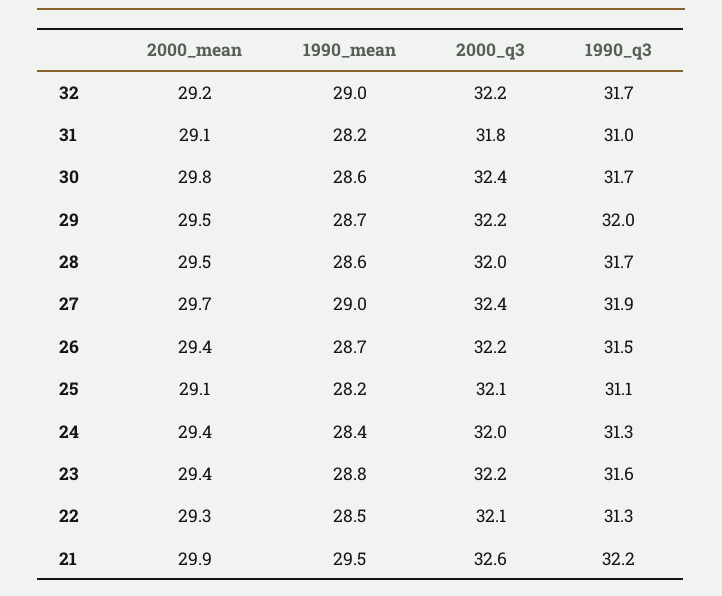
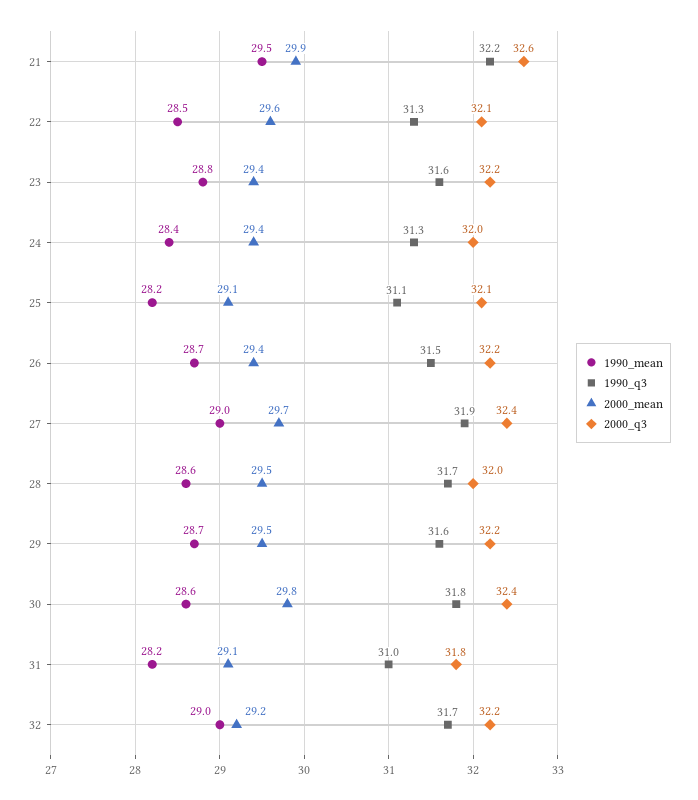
  {
    "2000_mean": {
      "32": 29.2,
      "31": 29.1,
      "30": 29.8,
      "29": 29.5,
      "28": 29.5,
      "27": 29.7,
      "26": 29.4,
      "25": 29.1,
      "24": 29.4,
      "23": 29.4,
-     "22": 29.3,
+     "22": 29.6,
      "21": 29.9
    },
    "1990_mean": {
      "32": 29,
      "31": 28.2,
      "30": 28.6,
      "29": 28.7,
      "28": 28.6,
      "27": 29,
      "26": 28.7,
      "25": 28.2,
      "24": 28.4,
      "23": 28.8,
      "22": 28.5,
      "21": 29.5
    },
    "2000_q3": {
      "32": 32.2,
      "31": 31.8,
      "30": 32.4,
      "29": 32.2,
      "28": 32,
      "27": 32.4,
      "26": 32.2,
      "25": 32.1,
      "24": 32,
      "23": 32.2,
      "22": 32.1,
      "21": 32.6
    },
    "1990_q3": {
      "32": 31.7,
      "31": 31,
-     "30": 31.7,
+     "30": 31.8,
-     "29": 32,
+     "29": 31.6,
      "28": 31.7,
      "27": 31.9,
      "26": 31.5,
      "25": 31.1,
      "24": 31.3,
      "23": 31.6,
      "22": 31.3,
      "21": 32.2
    }
  }

